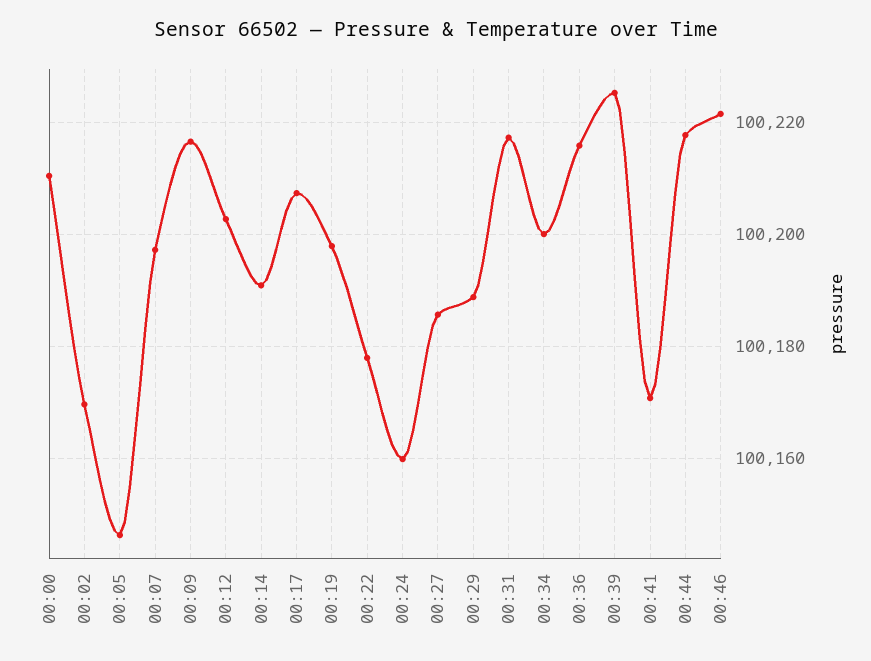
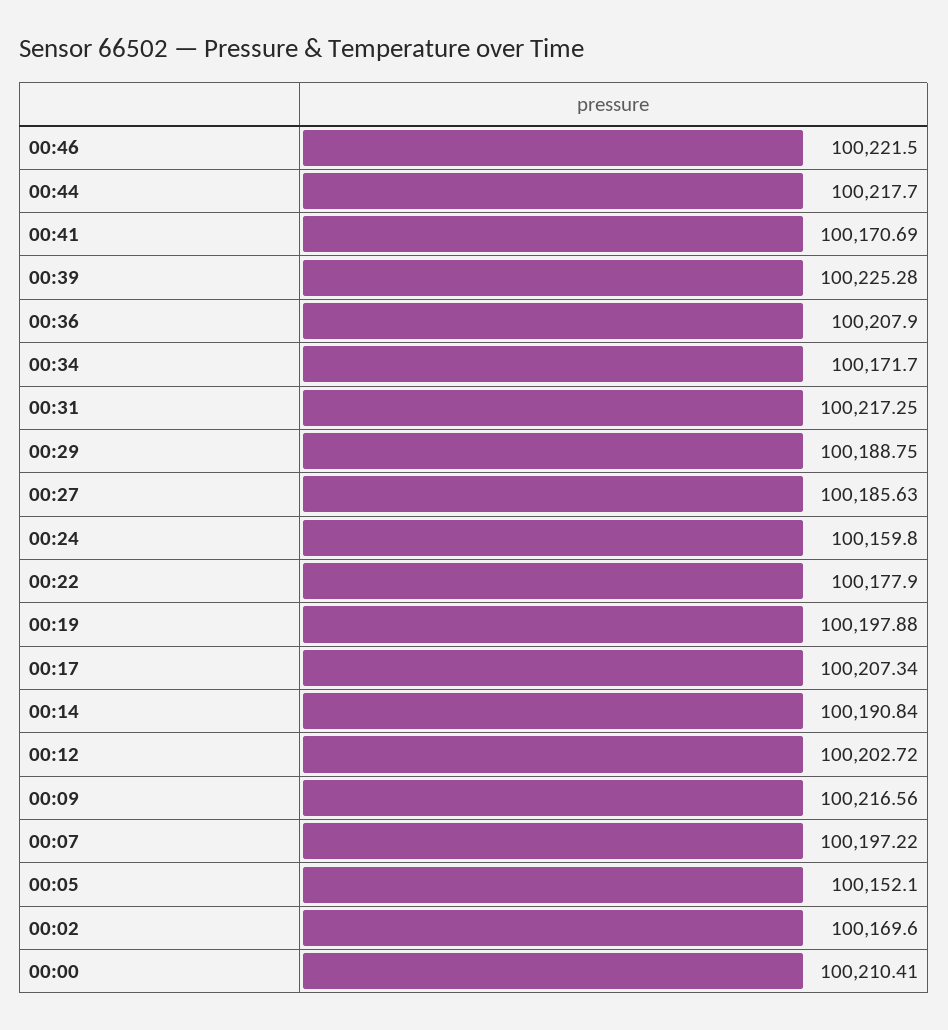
  {
    "00:00": 100210.41,
    "00:02": 100169.6,
-   "00:05": 100146,
+   "00:05": 100152.1,
    "00:07": 100197.22,
    "00:09": 100216.56,
    "00:12": 100202.72,
    "00:14": 100190.84,
    "00:17": 100207.34,
    "00:19": 100197.88,
    "00:22": 100177.9,
    "00:24": 100159.8,
    "00:27": 100185.63,
    "00:29": 100188.75,
    "00:31": 100217.25,
-   "00:34": 100200,
+   "00:34": 100171.7,
-   "00:36": 100216,
+   "00:36": 100207.9,
    "00:39": 100225.28,
    "00:41": 100170.69,
    "00:44": 100217.7,
    "00:46": 100221.5
  }

